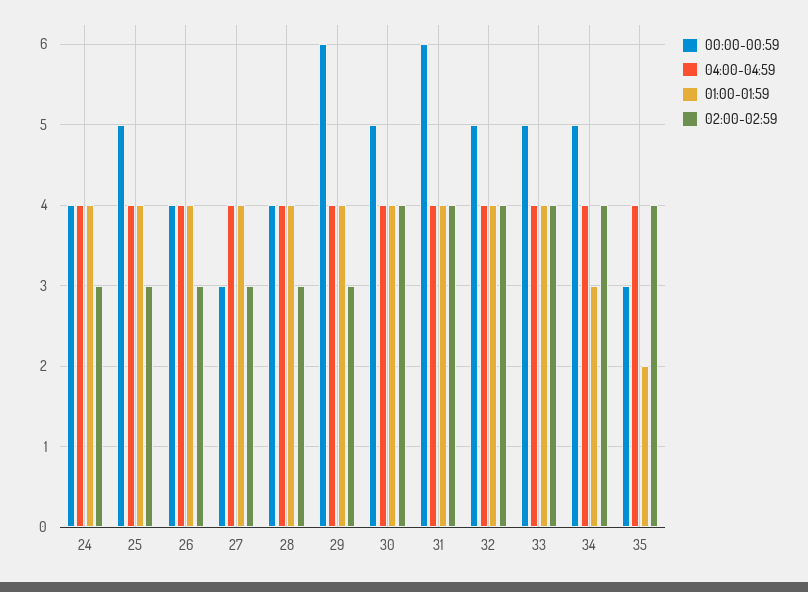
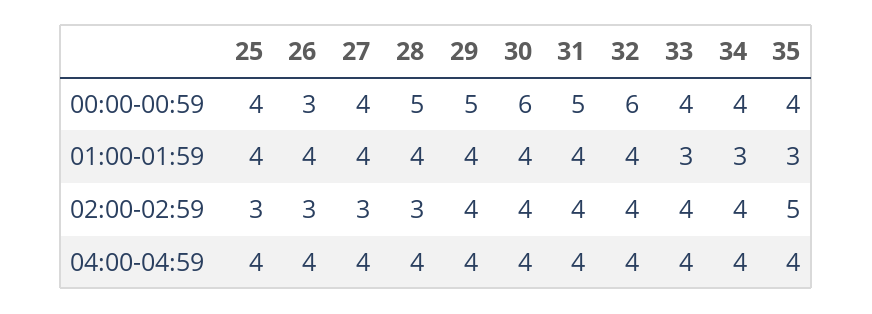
  {
    "00:00-00:59": {
-     "24": 4,
-     "25": 5,
+     "25": 4,
-     "26": 4,
+     "26": 3,
-     "27": 3,
+     "27": 4,
-     "28": 4,
+     "28": 5,
-     "29": 6,
+     "29": 5,
-     "30": 5,
+     "30": 6,
-     "31": 6,
+     "31": 5,
-     "32": 5,
+     "32": 6,
-     "33": 5,
+     "33": 4,
-     "34": 5,
+     "34": 4,
-     "35": 3
+     "35": 4
    },
    "04:00-04:59": {
-     "24": 4,
      "25": 4,
      "26": 4,
      "27": 4,
      "28": 4,
      "29": 4,
      "30": 4,
      "31": 4,
      "32": 4,
      "33": 4,
      "34": 4,
      "35": 4
    },
    "01:00-01:59": {
-     "24": 4,
      "25": 4,
      "26": 4,
      "27": 4,
      "28": 4,
      "29": 4,
      "30": 4,
      "31": 4,
      "32": 4,
-     "33": 4,
+     "33": 3,
      "34": 3,
-     "35": 2
+     "35": 3
    },
    "02:00-02:59": {
-     "24": 3,
      "25": 3,
      "26": 3,
      "27": 3,
      "28": 3,
-     "29": 3,
+     "29": 4,
      "30": 4,
      "31": 4,
      "32": 4,
      "33": 4,
      "34": 4,
-     "35": 4
+     "35": 5
    }
  }

